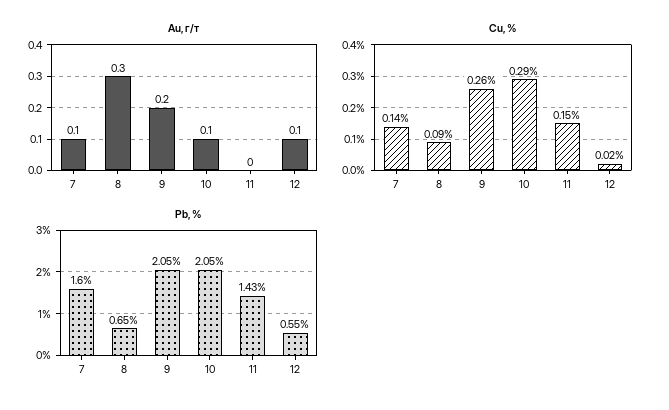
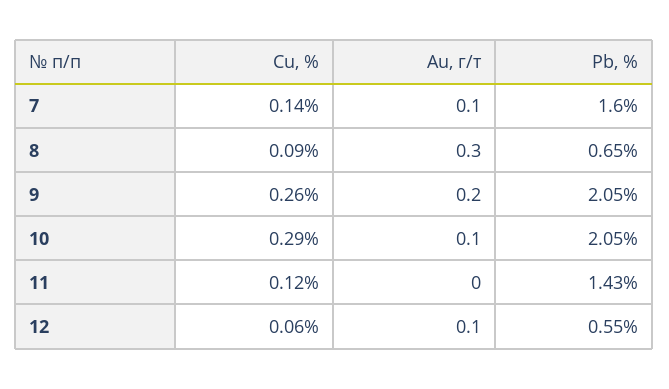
  {
    "Au, г/т": {
      "7": 0.1,
      "8": 0.3,
      "9": 0.2,
      "10": 0.1,
      "11": 0,
      "12": 0.1
    },
    "Cu, %": {
      "7": 0.14,
      "8": 0.09,
      "9": 0.26,
      "10": 0.29,
-     "11": 0.15,
+     "11": 0.12,
-     "12": 0.02
+     "12": 0.06
    },
    "Pb, %": {
      "7": 1.6,
      "8": 0.65,
      "9": 2.05,
      "10": 2.05,
      "11": 1.43,
      "12": 0.55
    }
  }

